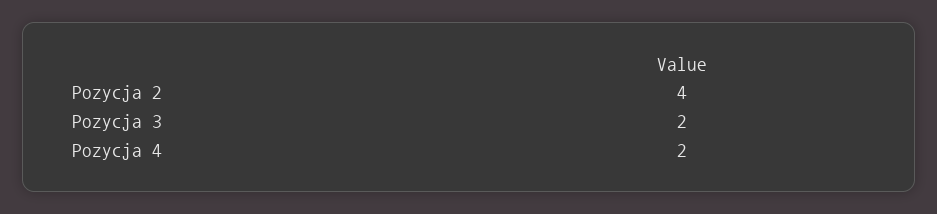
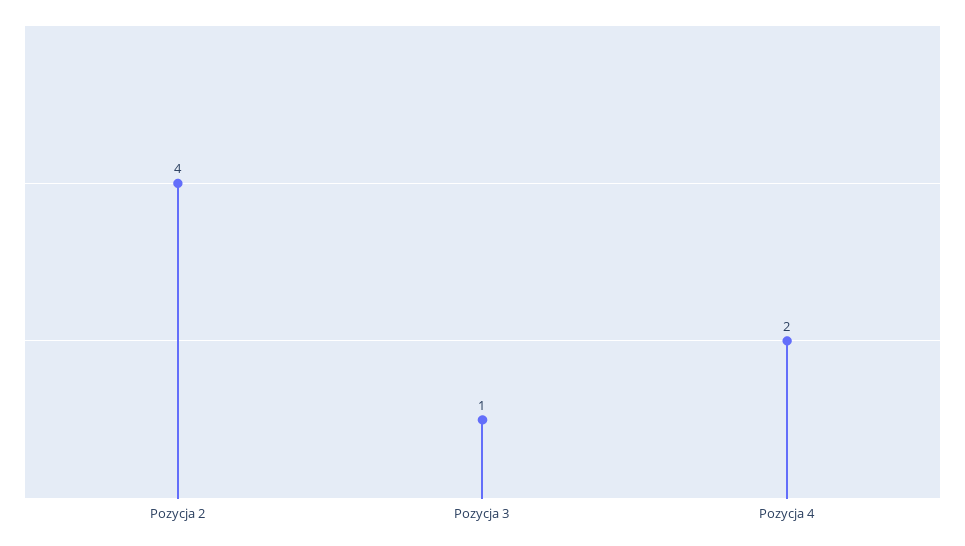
  {
    "Pozycja 2": 4,
-   "Pozycja 3": 2,
+   "Pozycja 3": 1,
    "Pozycja 4": 2
  }

